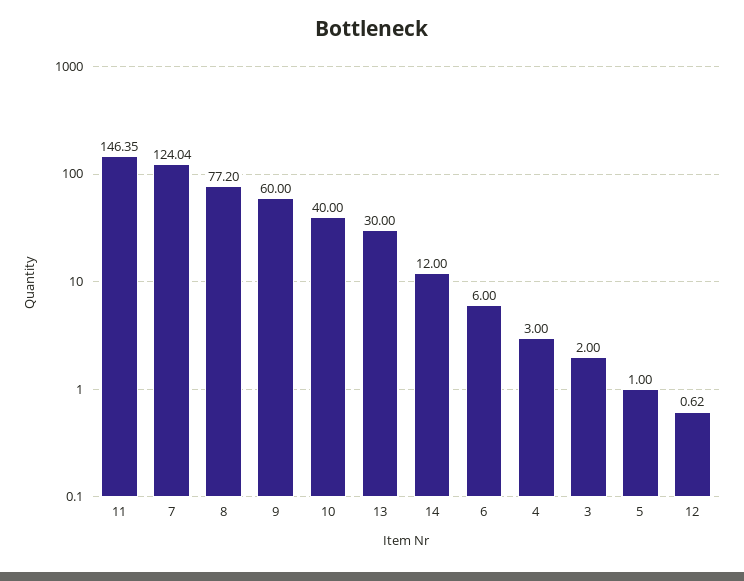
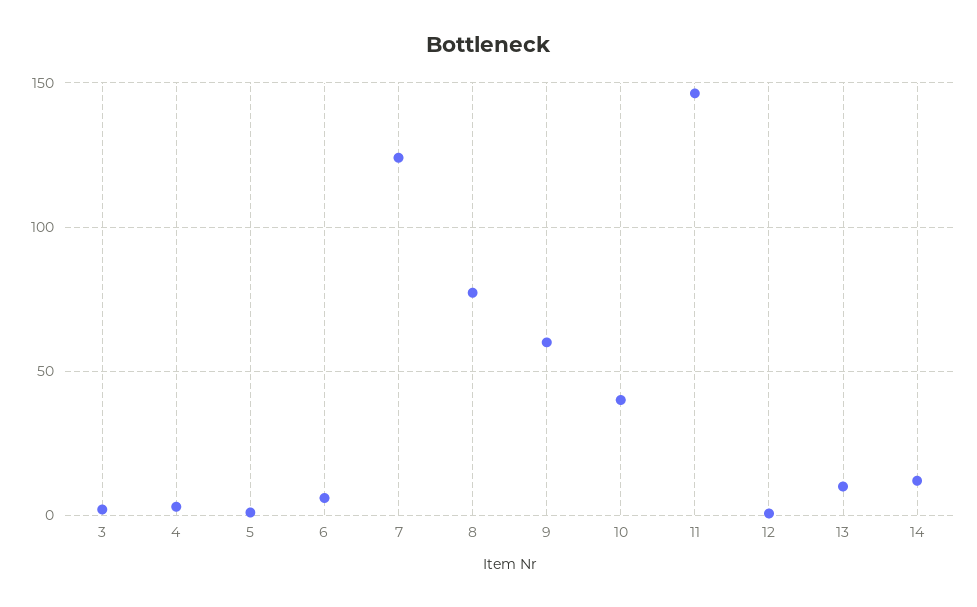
  {
    "11": 146.35,
    "7": 124.04,
    "8": 77.2,
    "9": 60,
    "10": 40,
-   "13": 30,
+   "13": 10,
    "14": 12,
    "6": 6,
    "4": 3,
    "3": 2,
    "5": 1,
    "12": 0.62
  }

